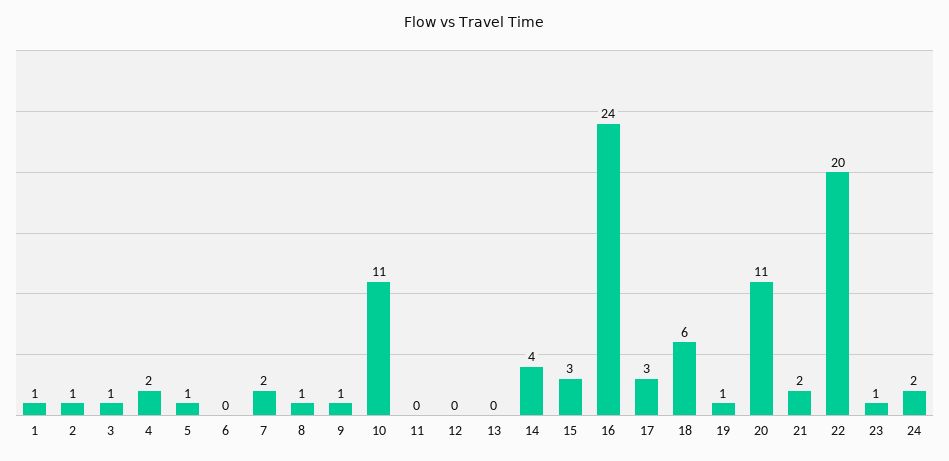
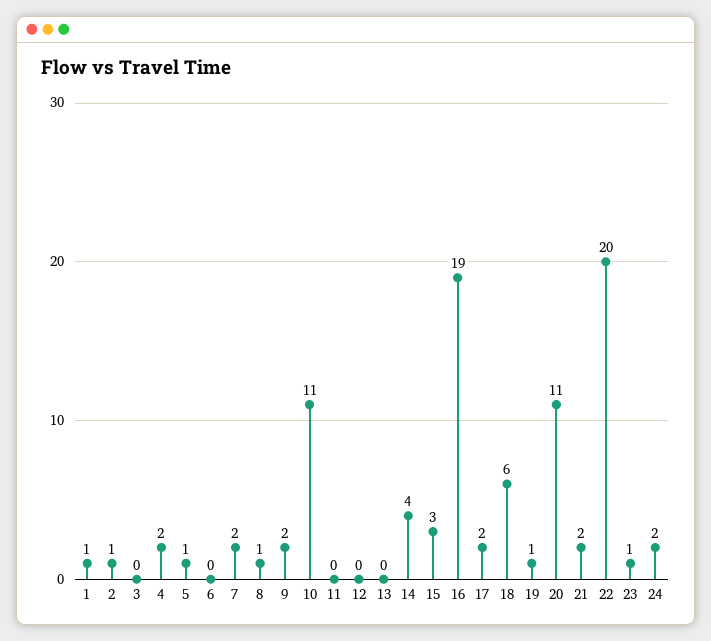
  {
    "1": 1,
    "2": 1,
-   "3": 1,
+   "3": 0,
    "4": 2,
    "5": 1,
    "6": 0,
    "7": 2,
    "8": 1,
-   "9": 1,
+   "9": 2,
    "10": 11,
    "11": 0,
    "12": 0,
    "13": 0,
    "14": 4,
    "15": 3,
-   "16": 24,
+   "16": 19,
-   "17": 3,
+   "17": 2,
    "18": 6,
    "19": 1,
    "20": 11,
    "21": 2,
    "22": 20,
    "23": 1,
    "24": 2
  }

